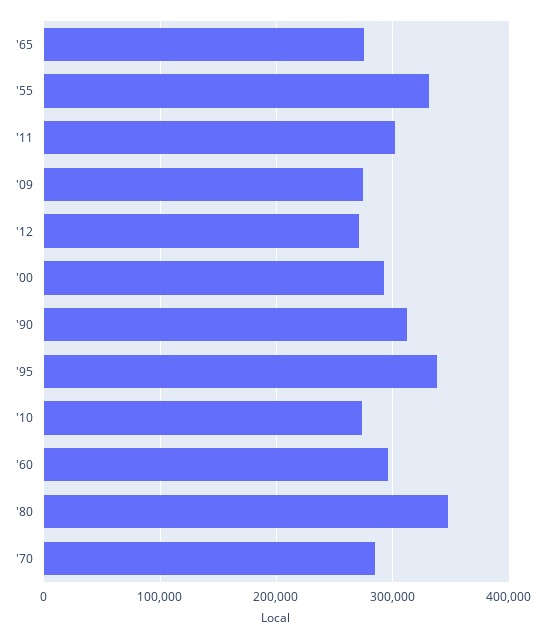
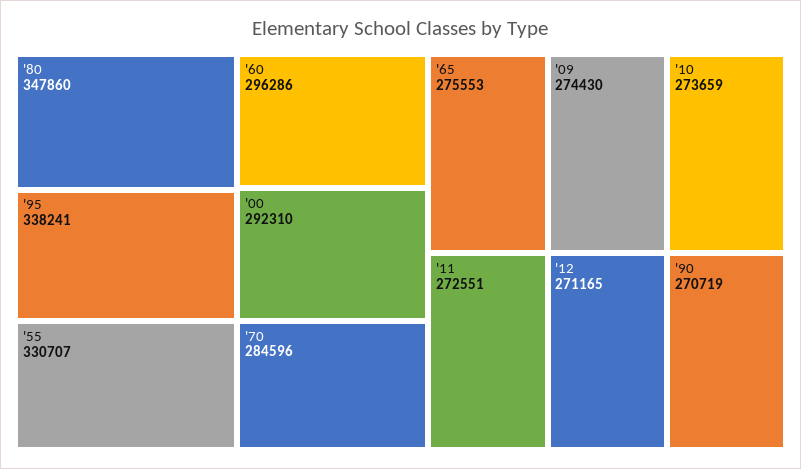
  {
    "'65": 275553,
    "'55": 330707,
-   "'11": 300000,
+   "'11": 272551,
    "'09": 274430,
    "'12": 271165,
    "'00": 292310,
-   "'90": 310000,
+   "'90": 270719,
    "'95": 338241,
    "'10": 273659,
    "'60": 296286,
    "'80": 347860,
    "'70": 284596
  }

